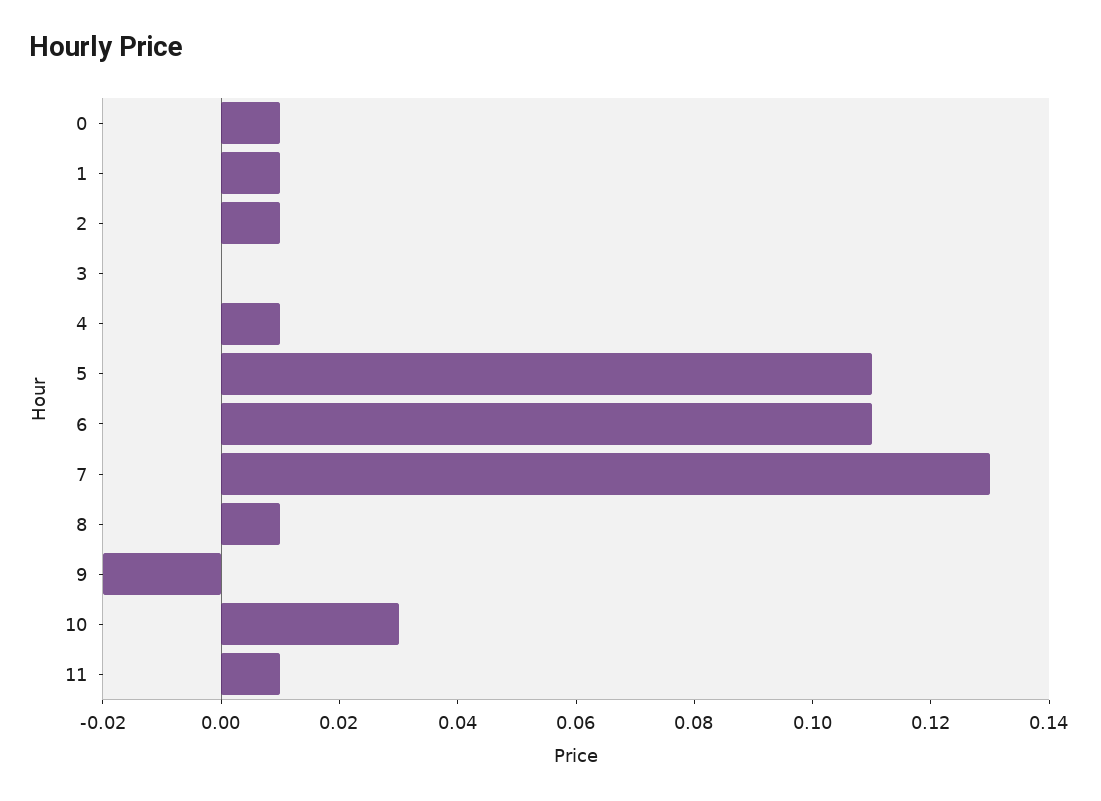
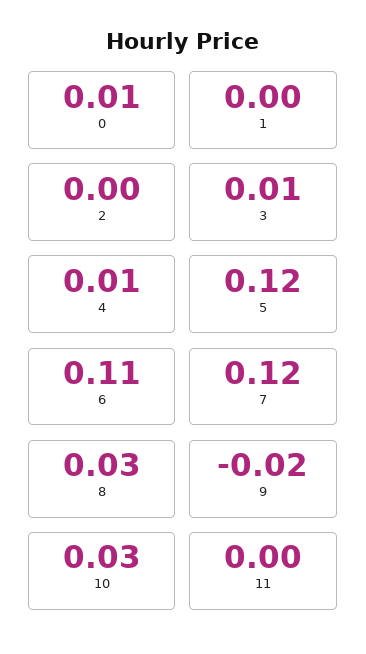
  {
    "0": 0.01,
-   "1": 0.01,
+   "1": 0,
-   "2": 0.01,
+   "2": 0,
-   "3": 0,
+   "3": 0.01,
    "4": 0.01,
-   "5": 0.11,
+   "5": 0.12,
    "6": 0.11,
-   "7": 0.13,
+   "7": 0.12,
-   "8": 0.01,
+   "8": 0.03,
    "9": -0.02,
    "10": 0.03,
-   "11": 0.01
+   "11": 0
  }

